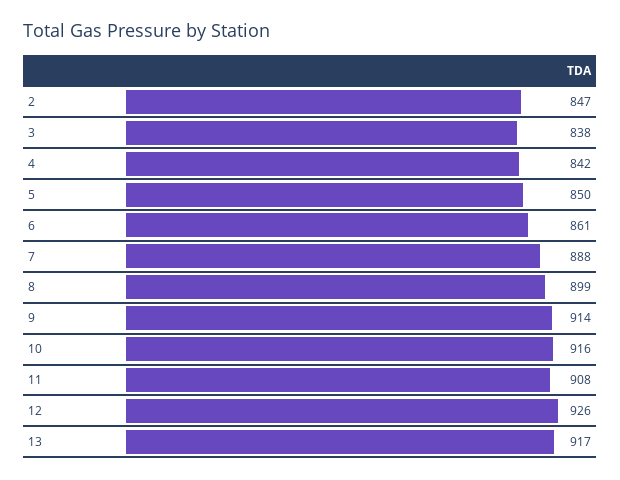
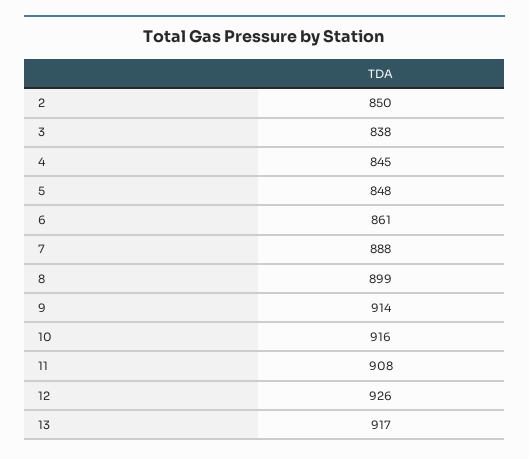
  {
-   "2": 847,
+   "2": 850,
    "3": 838,
-   "4": 842,
+   "4": 845,
-   "5": 850,
+   "5": 848,
    "6": 861,
    "7": 888,
    "8": 899,
    "9": 914,
    "10": 916,
    "11": 908,
    "12": 926,
    "13": 917
  }

